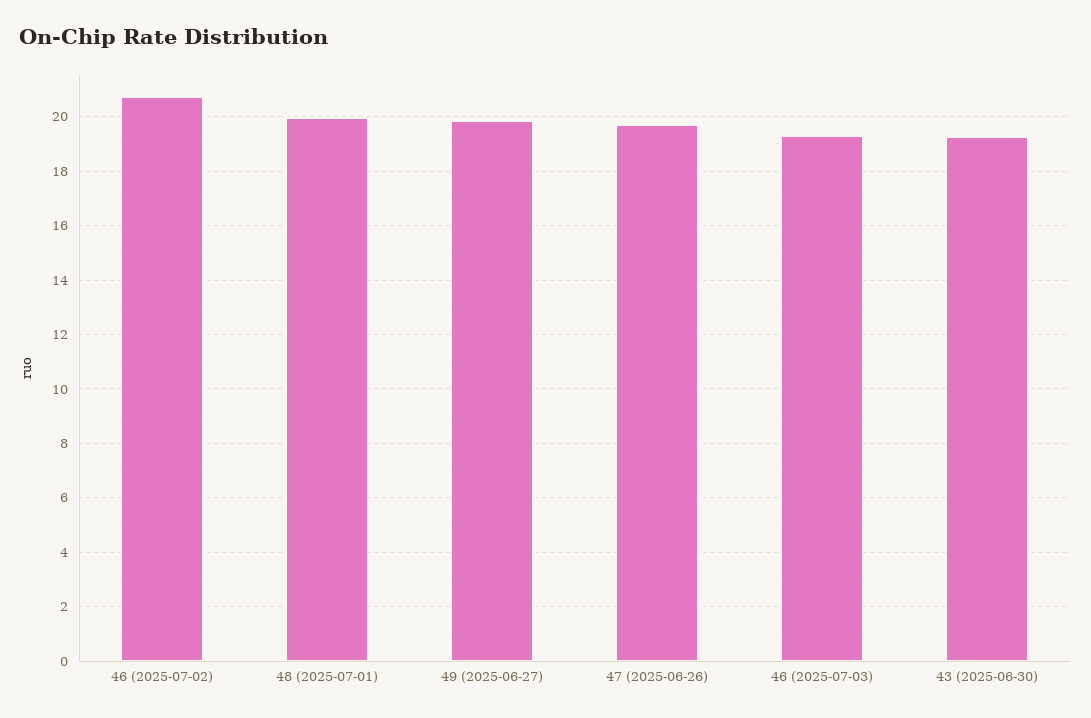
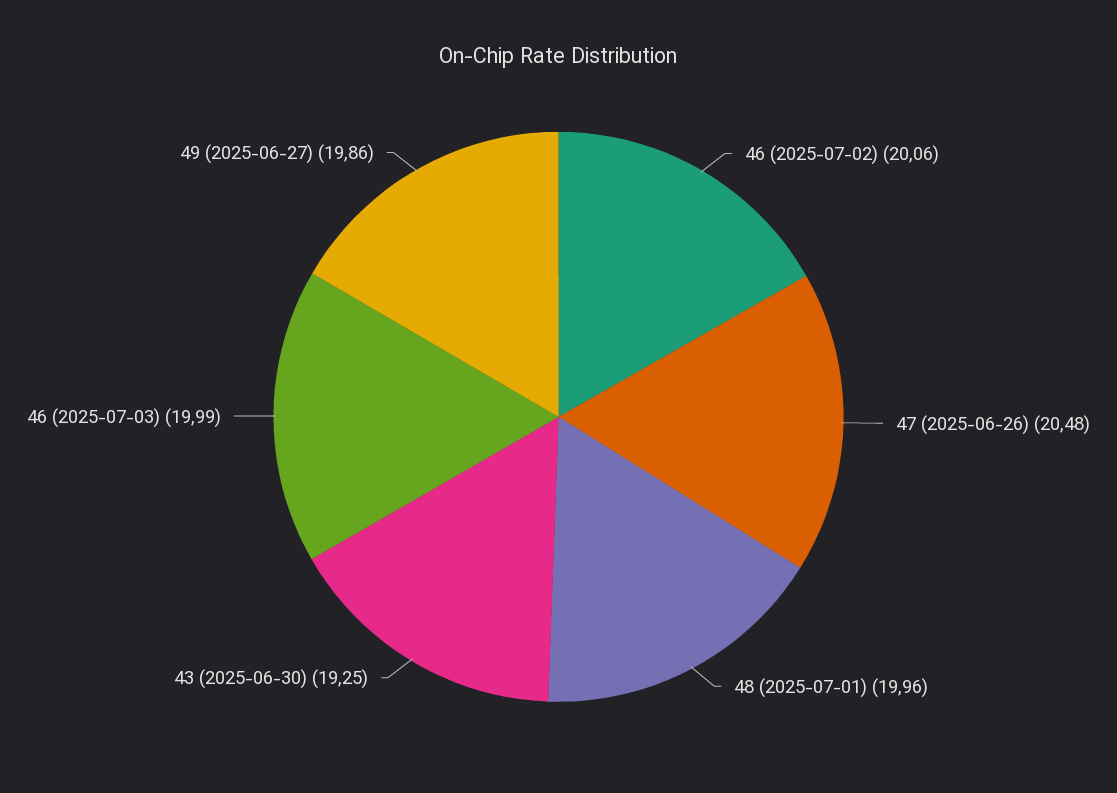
  {
-   "46 (2025-07-02)": 20.75,
+   "46 (2025-07-02)": 20.06,
    "48 (2025-07-01)": 19.96,
    "49 (2025-06-27)": 19.86,
-   "47 (2025-06-26)": 19.75,
+   "47 (2025-06-26)": 20.48,
-   "46 (2025-07-03)": 19.25,
+   "46 (2025-07-03)": 19.99,
    "43 (2025-06-30)": 19.25
  }

